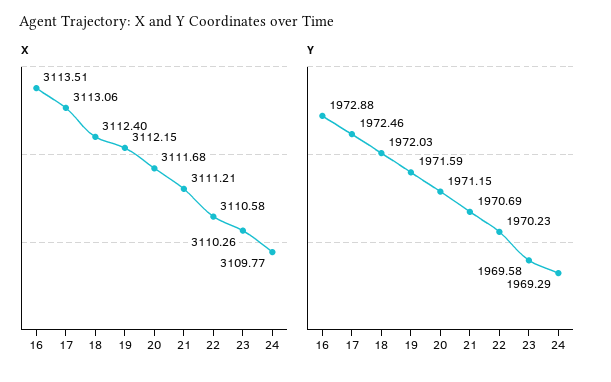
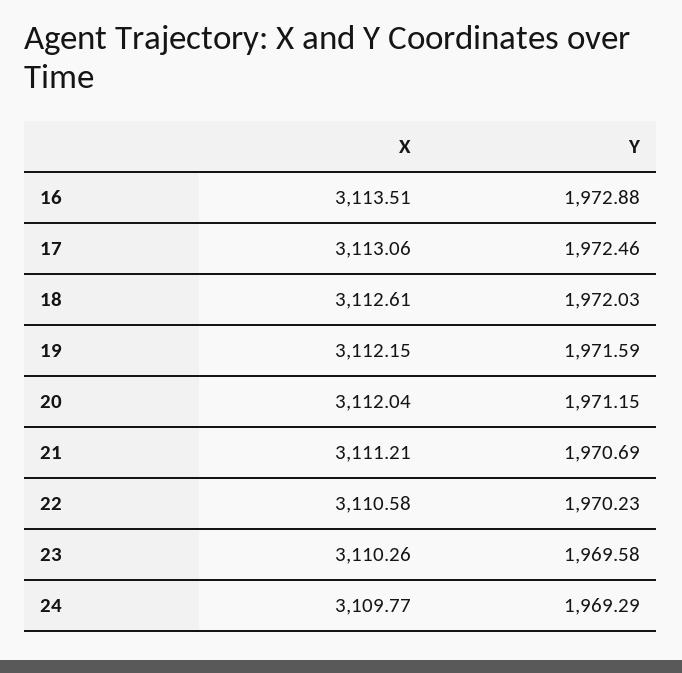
  {
    "X": {
      "16": 3113.51,
      "17": 3113.06,
-     "18": 3112.4,
+     "18": 3112.61,
      "19": 3112.15,
-     "20": 3111.68,
+     "20": 3112.04,
      "21": 3111.21,
      "22": 3110.58,
      "23": 3110.26,
      "24": 3109.77
    },
    "Y": {
      "16": 1972.88,
      "17": 1972.46,
      "18": 1972.03,
      "19": 1971.59,
      "20": 1971.15,
      "21": 1970.69,
      "22": 1970.23,
      "23": 1969.58,
      "24": 1969.29
    }
  }

